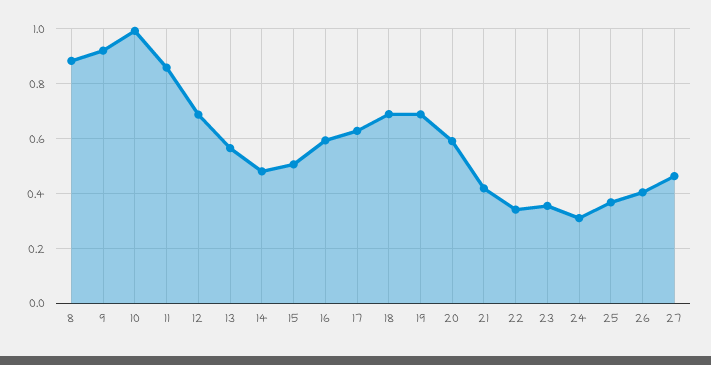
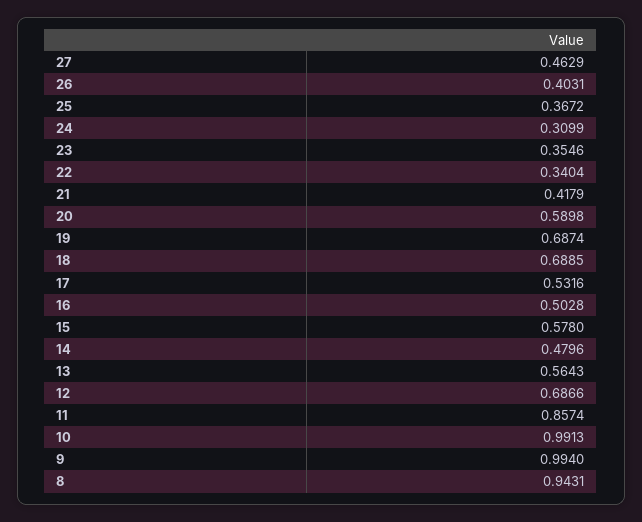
  {
-   "8": 0.875,
+   "8": 0.9431,
-   "9": 0.925,
+   "9": 0.994,
    "10": 0.9913,
    "11": 0.8574,
    "12": 0.6866,
    "13": 0.5643,
    "14": 0.4796,
-   "15": 0.5,
+   "15": 0.578,
-   "16": 0.6,
+   "16": 0.5028,
-   "17": 0.625,
+   "17": 0.5316,
    "18": 0.6885,
    "19": 0.6874,
    "20": 0.5898,
    "21": 0.4179,
    "22": 0.3404,
    "23": 0.3546,
    "24": 0.3099,
    "25": 0.3672,
    "26": 0.4031,
    "27": 0.4629
  }

